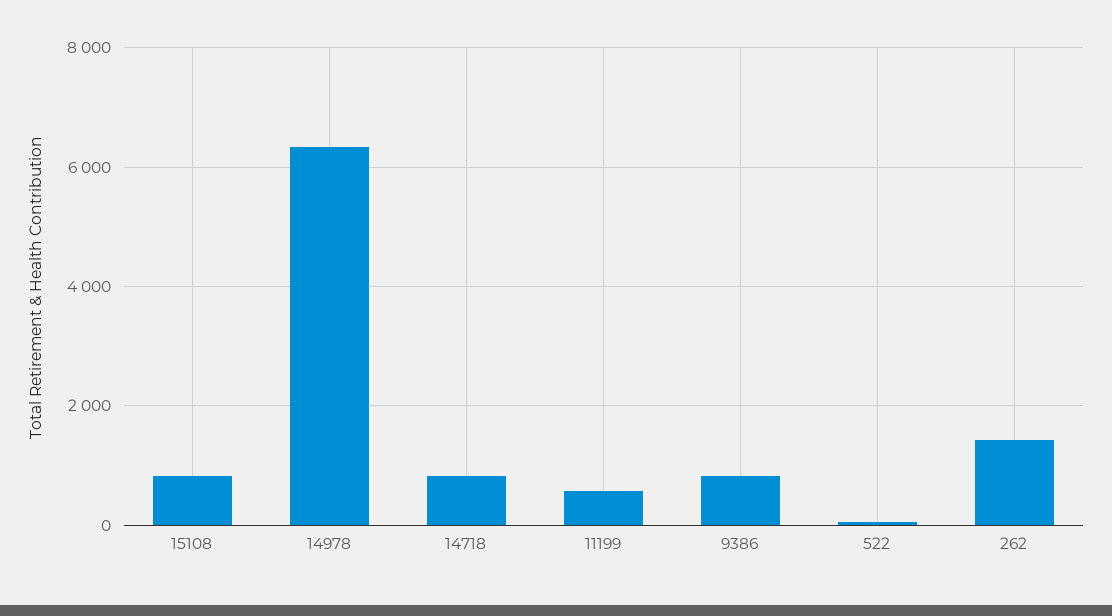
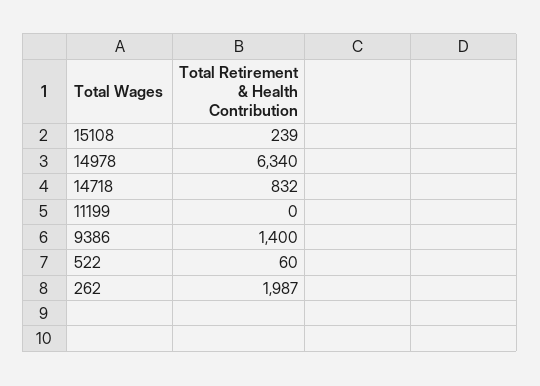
  {
-   "15108": 800,
+   "15108": 239,
    "14978": 6340,
    "14718": 832,
-   "11199": 600,
+   "11199": 0,
-   "9386": 800,
+   "9386": 1400,
    "522": 60,
-   "262": 1400
+   "262": 1987
  }

